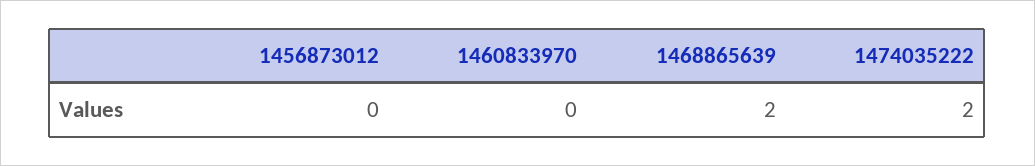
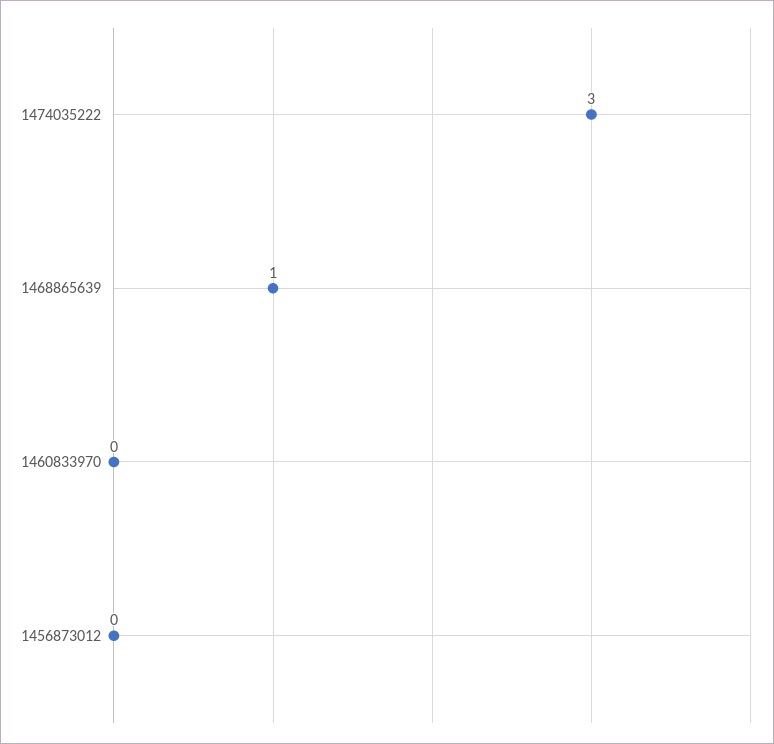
  {
    "1456873012": 0,
    "1460833970": 0,
-   "1468865639": 2,
+   "1468865639": 1,
-   "1474035222": 2
+   "1474035222": 3
  }

